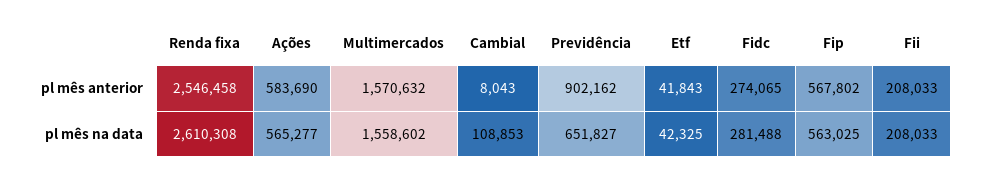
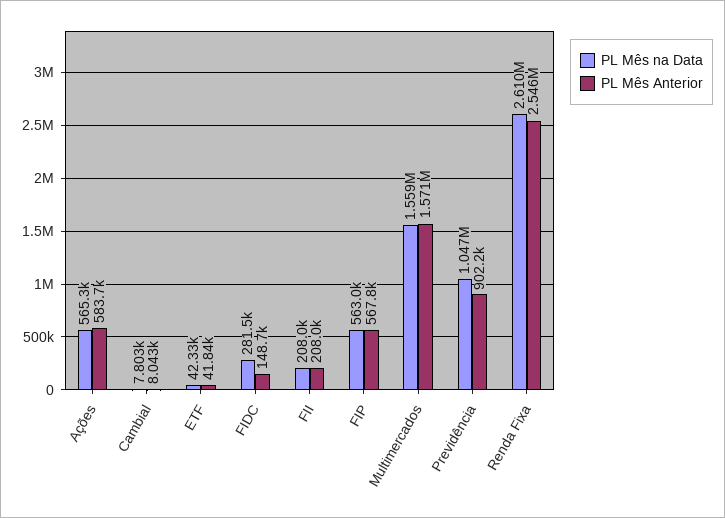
  {
    "pl mês anterior": {
      "Renda fixa": 2546458,
      "Ações": 583690,
      "Multimercados": 1570632,
      "Cambial": 8043,
      "Previdência": 902162,
      "Etf": 41843,
-     "Fidc": 274065,
+     "Fidc": 148700,
      "Fip": 567802,
      "Fii": 208033
    },
    "pl mês na data": {
      "Renda fixa": 2610308,
      "Ações": 565277,
      "Multimercados": 1558602,
-     "Cambial": 108853,
+     "Cambial": 7803,
-     "Previdência": 651827,
+     "Previdência": 1047000,
      "Etf": 42325,
      "Fidc": 281488,
      "Fip": 563025,
      "Fii": 208033
    }
  }

